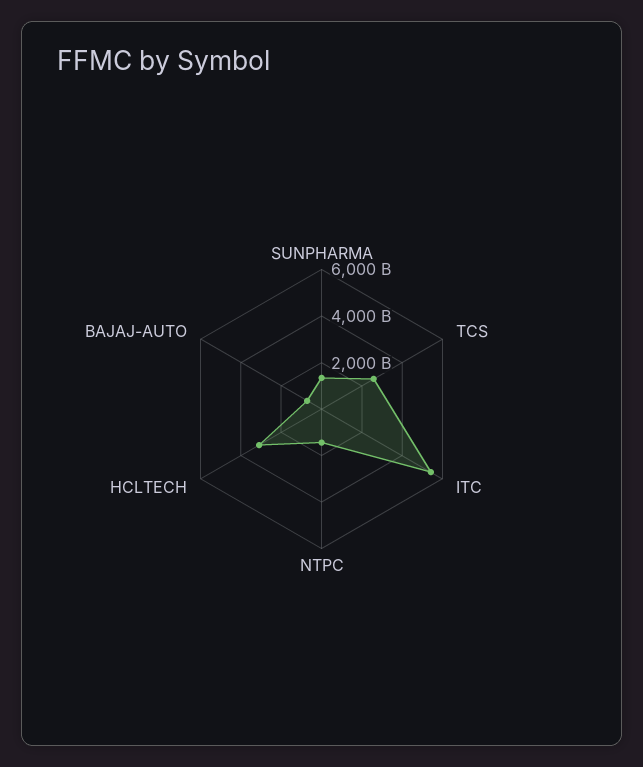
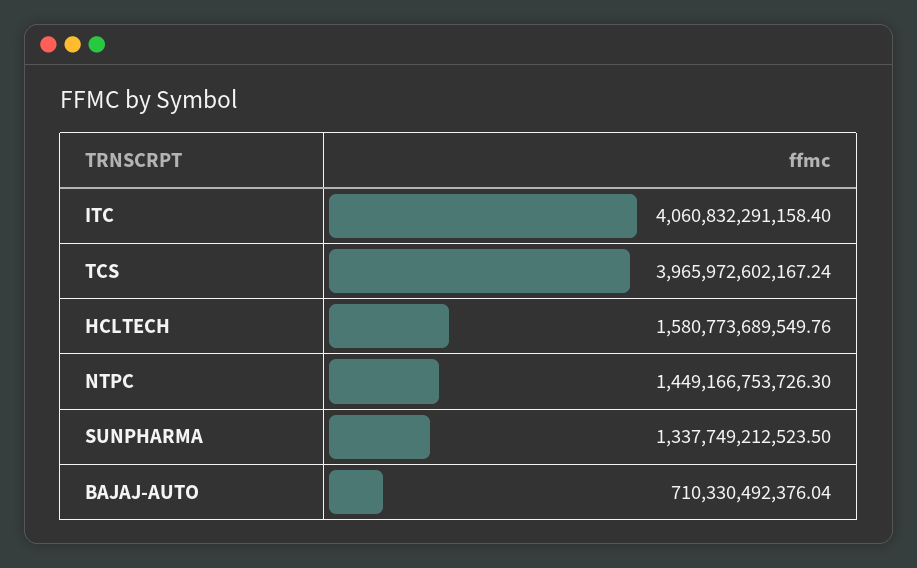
  {
    "SUNPHARMA": 1337749212523.5,
-   "TCS": 2500000000000,
+   "TCS": 3965972602167.24,
-   "ITC": 5500000000000,
+   "ITC": 4060832291158.4,
    "NTPC": 1449166753726.3,
-   "HCLTECH": 3000000000000,
+   "HCLTECH": 1580773689549.76,
    "BAJAJ-AUTO": 710330492376.04
  }

